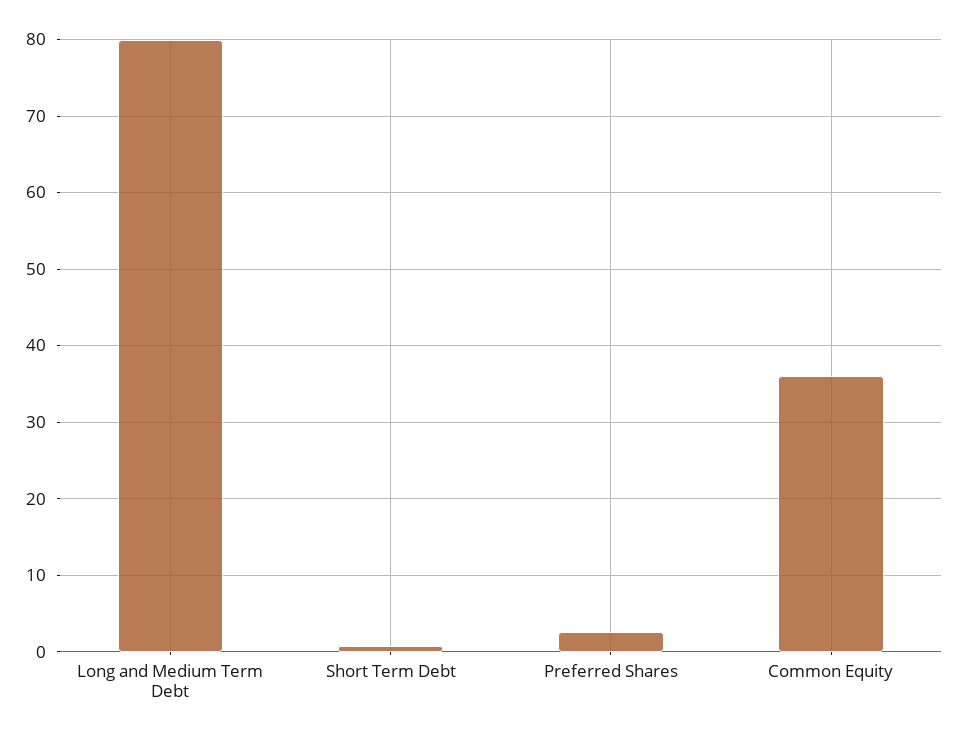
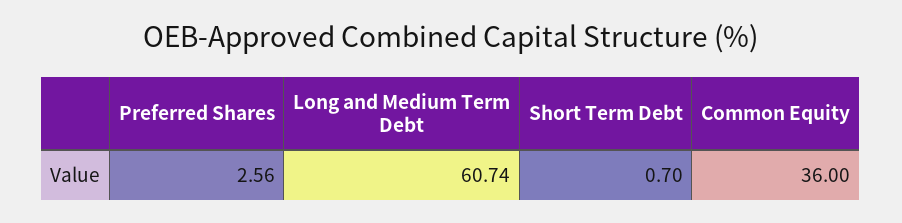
  {
-   "Long and Medium Term Debt": 80,
+   "Long and Medium Term Debt": 60.74,
    "Short Term Debt": 0.7,
    "Preferred Shares": 2.56,
    "Common Equity": 36
  }

